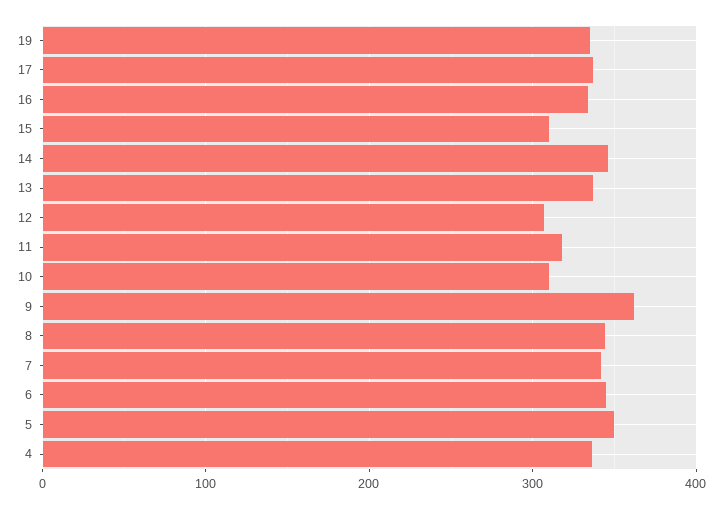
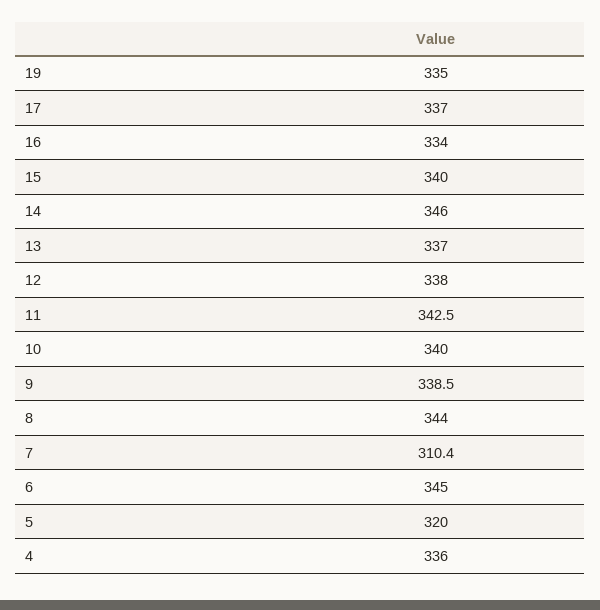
  {
    "19": 335,
    "17": 337,
    "16": 334,
-   "15": 310,
+   "15": 340,
    "14": 346,
    "13": 337,
-   "12": 310,
+   "12": 338,
-   "11": 320,
+   "11": 342.5,
-   "10": 310,
+   "10": 340,
-   "9": 360,
+   "9": 338.5,
    "8": 344,
-   "7": 340,
+   "7": 310.4,
    "6": 345,
-   "5": 350,
+   "5": 320,
    "4": 336
  }

